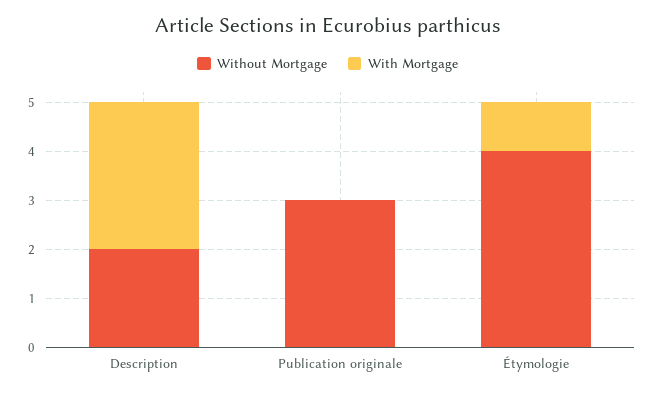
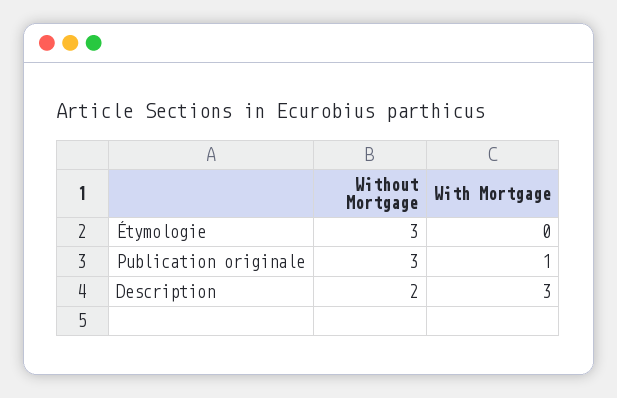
  {
    "Without Mortgage": {
      "Description": 2,
      "Publication originale": 3,
-     "Étymologie": 4
+     "Étymologie": 3
    },
    "With Mortgage": {
      "Description": 3,
-     "Publication originale": 0,
+     "Publication originale": 1,
-     "Étymologie": 1
+     "Étymologie": 0
    }
  }

